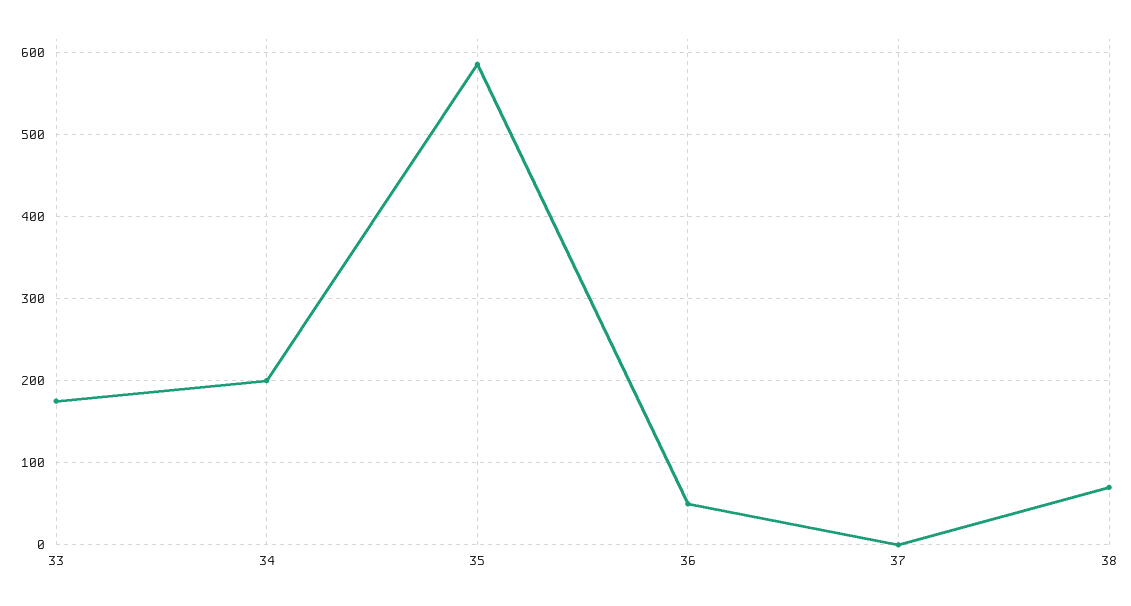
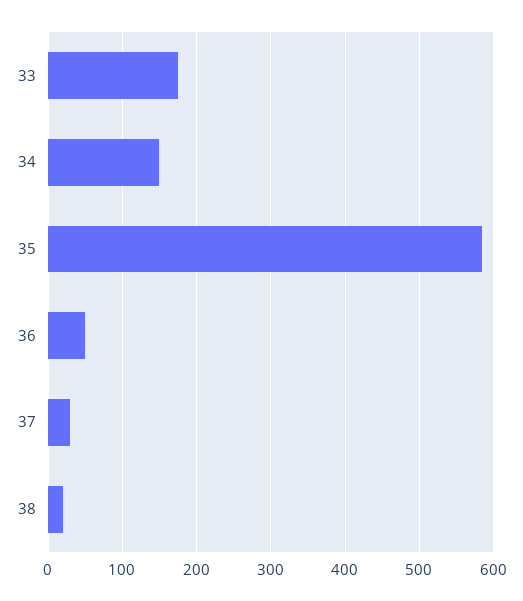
  {
    "33": 180,
-   "34": 200,
+   "34": 150,
    "35": 590,
    "36": 50,
-   "37": 0,
+   "37": 30,
-   "38": 70
+   "38": 20
  }

